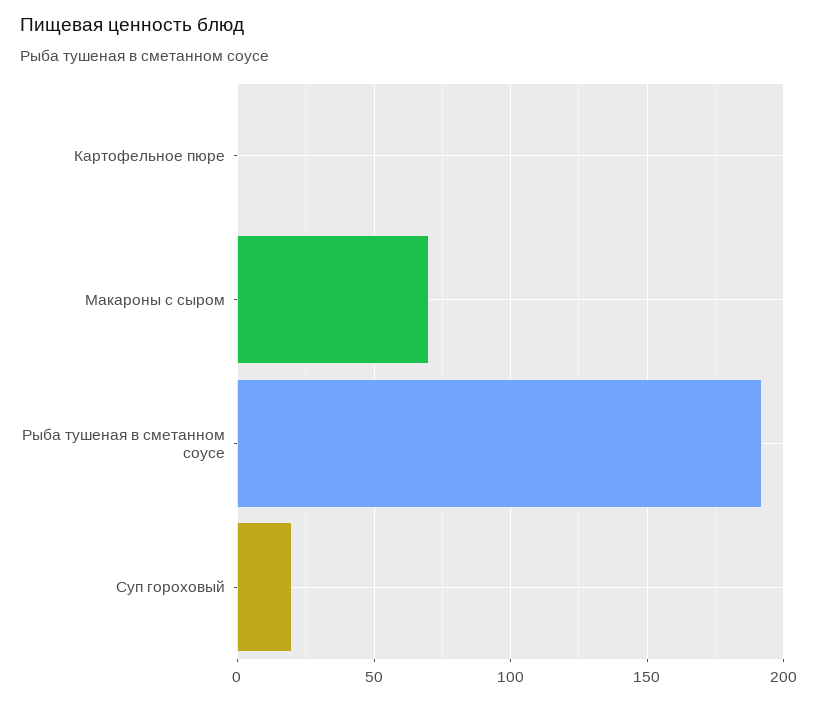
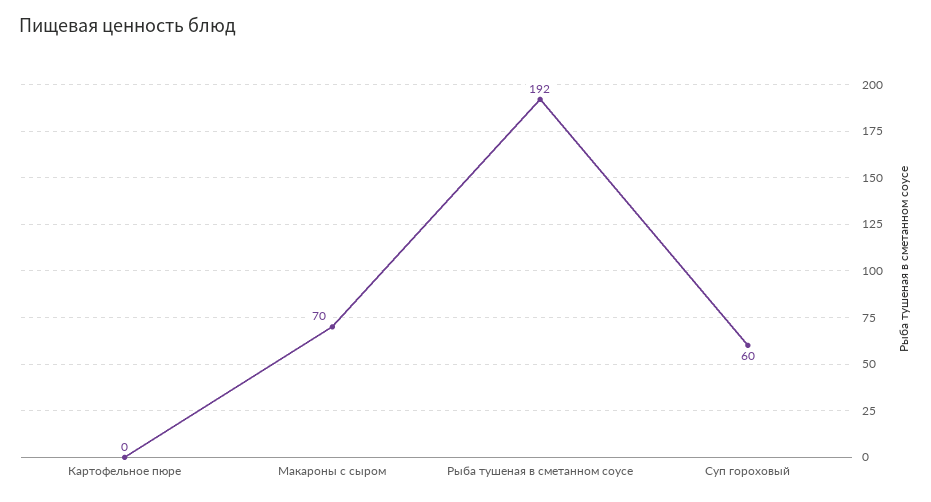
  {
    "Картофельное пюре": 0,
    "Макароны с сыром": 70,
    "Рыба тушеная в сметанном соусе": 192,
-   "Суп гороховый": 20
+   "Суп гороховый": 60
  }

